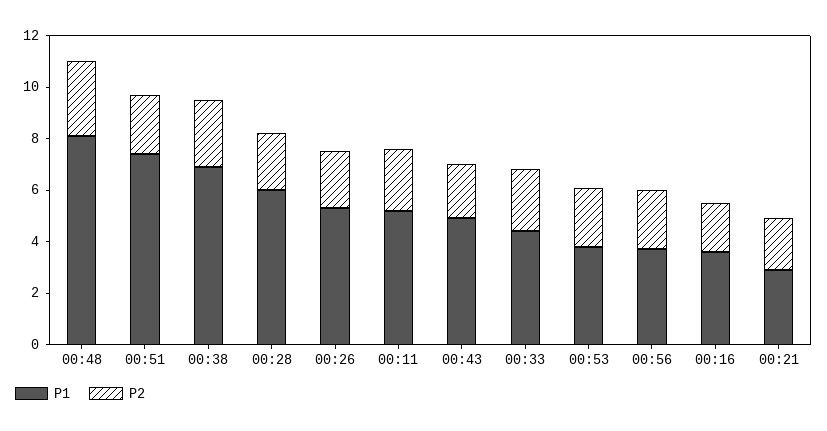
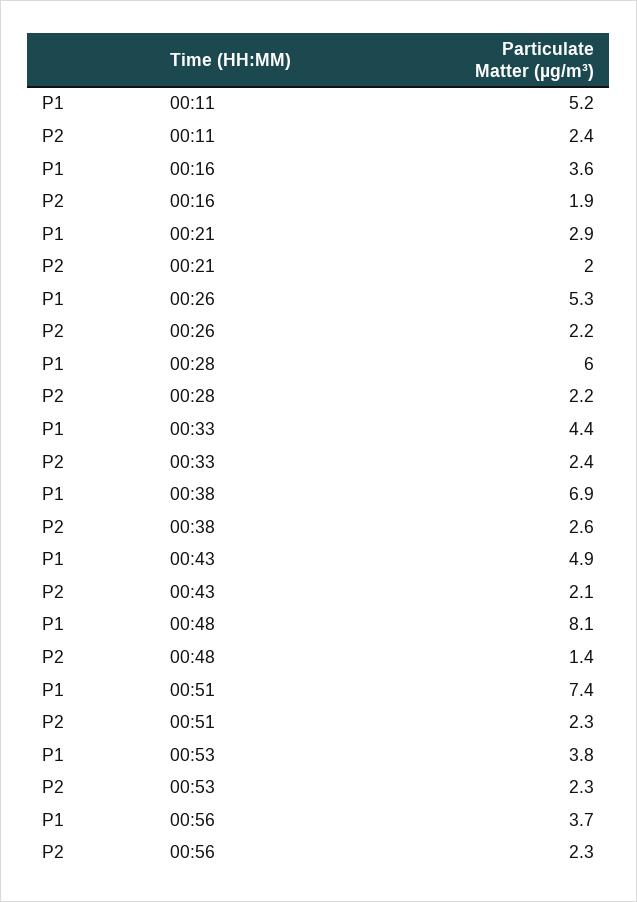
  {
    "P1": {
      "00:48": 8.1,
      "00:51": 7.4,
      "00:38": 6.9,
      "00:28": 6,
      "00:26": 5.3,
      "00:11": 5.2,
      "00:43": 4.9,
      "00:33": 4.4,
      "00:53": 3.8,
      "00:56": 3.7,
      "00:16": 3.6,
      "00:21": 2.9
    },
    "P2": {
-     "00:48": 3,
+     "00:48": 1.4,
      "00:51": 2.3,
      "00:38": 2.6,
      "00:28": 2.2,
      "00:26": 2.2,
      "00:11": 2.4,
      "00:43": 2.1,
      "00:33": 2.4,
      "00:53": 2.3,
      "00:56": 2.3,
      "00:16": 1.9,
      "00:21": 2
    }
  }

